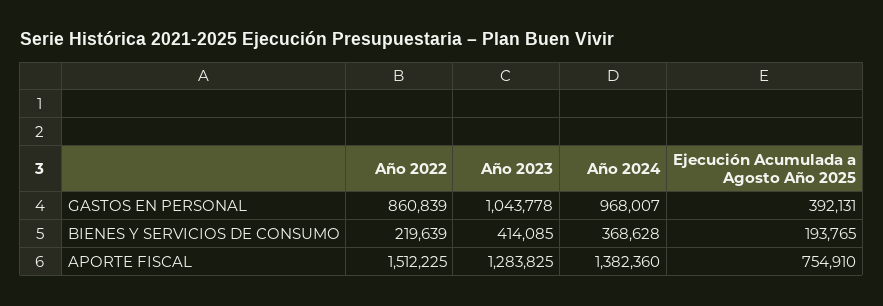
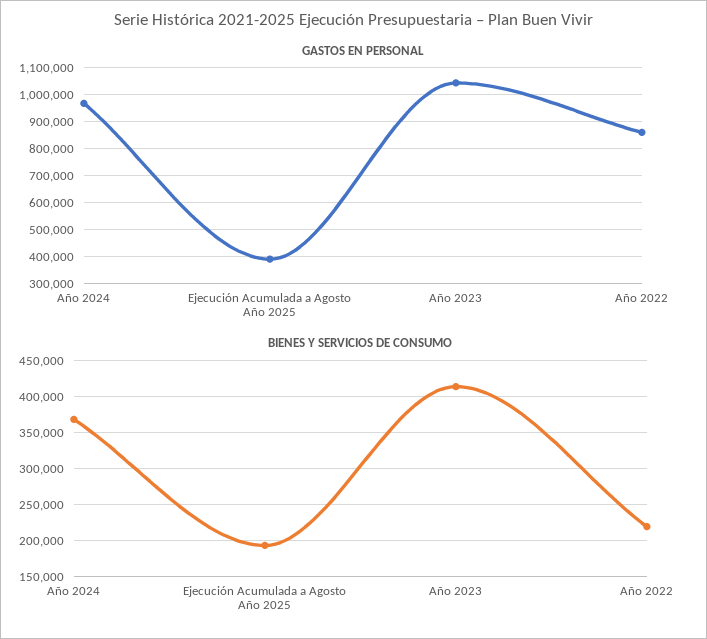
  {
    "GASTOS EN PERSONAL": {
      "Año 2022": 860839,
      "Año 2023": 1043778,
      "Año 2024": 968007,
      "Ejecución Acumulada a Agosto Año 2025": 392131
    },
    "BIENES Y SERVICIOS DE CONSUMO": {
      "Año 2022": 219639,
      "Año 2023": 414085,
      "Año 2024": 368628,
      "Ejecución Acumulada a Agosto Año 2025": 193765
-   },
+   }
-   "APORTE FISCAL": {
-     "Año 2022": 1512225,
-     "Año 2023": 1283825,
-     "Año 2024": 1382360,
-     "Ejecución Acumulada a Agosto Año 2025": 754910
-   }
  }

